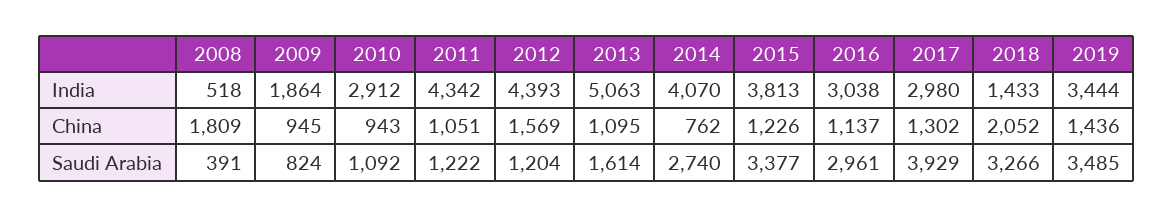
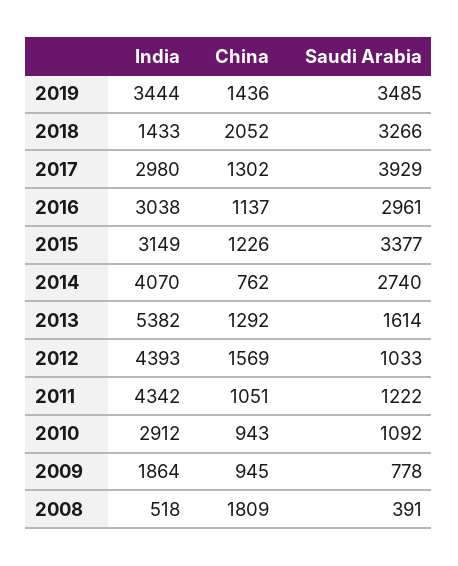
  {
    "2008": {
      "India": 518,
      "China": 1809,
      "Saudi Arabia": 391
    },
    "2009": {
      "India": 1864,
      "China": 945,
-     "Saudi Arabia": 824
+     "Saudi Arabia": 778
    },
    "2010": {
      "India": 2912,
      "China": 943,
      "Saudi Arabia": 1092
    },
    "2011": {
      "India": 4342,
      "China": 1051,
      "Saudi Arabia": 1222
    },
    "2012": {
      "India": 4393,
      "China": 1569,
-     "Saudi Arabia": 1204
+     "Saudi Arabia": 1033
    },
    "2013": {
-     "India": 5063,
+     "India": 5382,
-     "China": 1095,
+     "China": 1292,
      "Saudi Arabia": 1614
    },
    "2014": {
      "India": 4070,
      "China": 762,
      "Saudi Arabia": 2740
    },
    "2015": {
-     "India": 3813,
+     "India": 3149,
      "China": 1226,
      "Saudi Arabia": 3377
    },
    "2016": {
      "India": 3038,
      "China": 1137,
      "Saudi Arabia": 2961
    },
    "2017": {
      "India": 2980,
      "China": 1302,
      "Saudi Arabia": 3929
    },
    "2018": {
      "India": 1433,
      "China": 2052,
      "Saudi Arabia": 3266
    },
    "2019": {
      "India": 3444,
      "China": 1436,
      "Saudi Arabia": 3485
    }
  }

